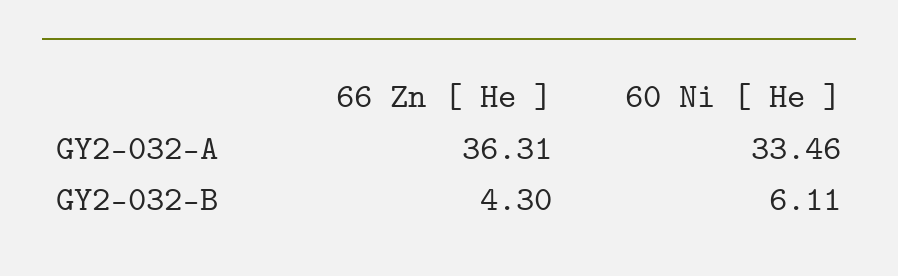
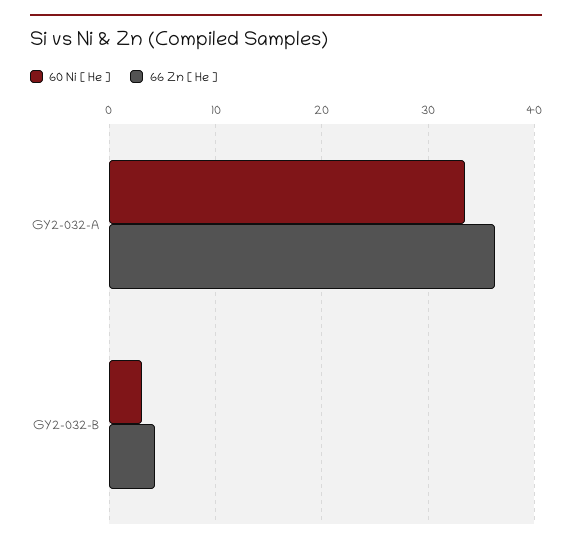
  {
    "66 Zn [ He ]": {
      "GY2-032-A": 36.31,
      "GY2-032-B": 4.3
    },
    "60 Ni [ He ]": {
      "GY2-032-A": 33.46,
-     "GY2-032-B": 6.11
+     "GY2-032-B": 3
    }
  }

